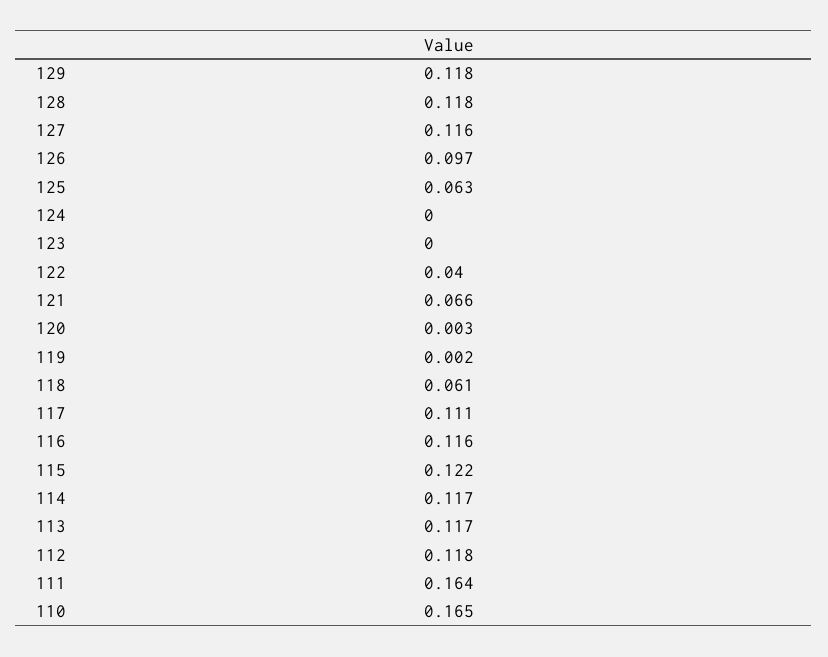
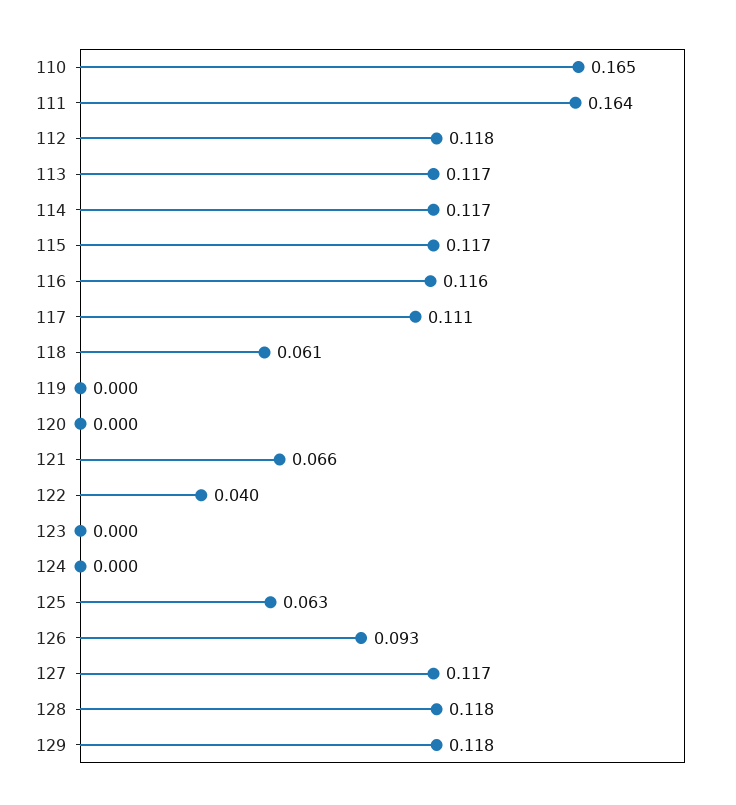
  {
    "129": 0.118,
    "128": 0.118,
-   "127": 0.116,
+   "127": 0.117,
-   "126": 0.097,
+   "126": 0.093,
    "125": 0.063,
    "124": 0,
    "123": 0,
    "122": 0.04,
    "121": 0.066,
-   "120": 0.003,
+   "120": 0,
-   "119": 0.002,
+   "119": 0,
    "118": 0.061,
    "117": 0.111,
    "116": 0.116,
-   "115": 0.122,
+   "115": 0.117,
    "114": 0.117,
    "113": 0.117,
    "112": 0.118,
    "111": 0.164,
    "110": 0.165
  }

